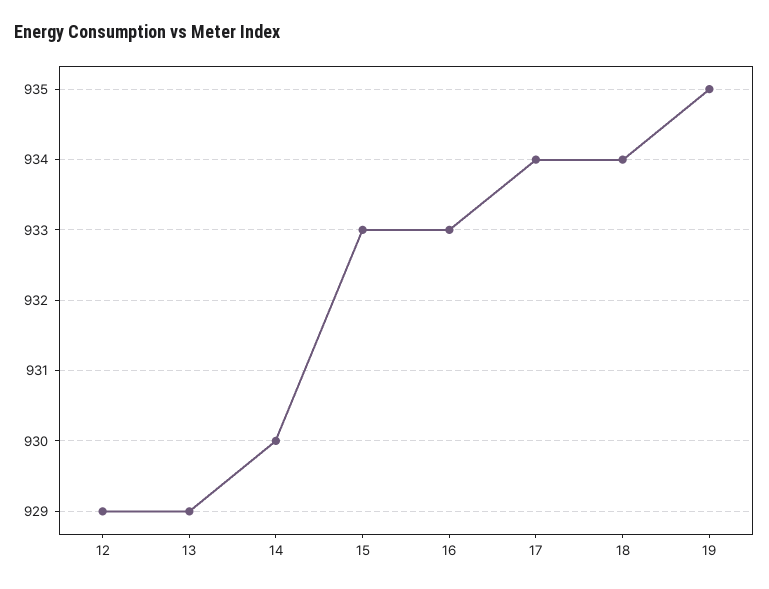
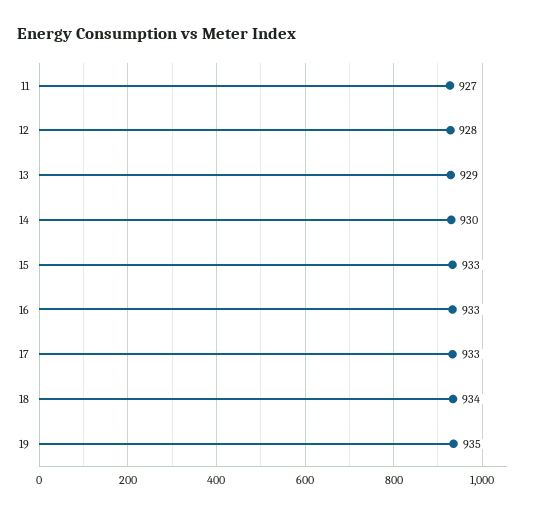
  {
-   "12": 929,
+   "12": 928,
    "13": 929,
    "14": 930,
    "15": 933,
    "16": 933,
-   "17": 934,
+   "17": 933,
    "18": 934,
-   "19": 935
+   "19": 935,
+   "11": 927
  }

